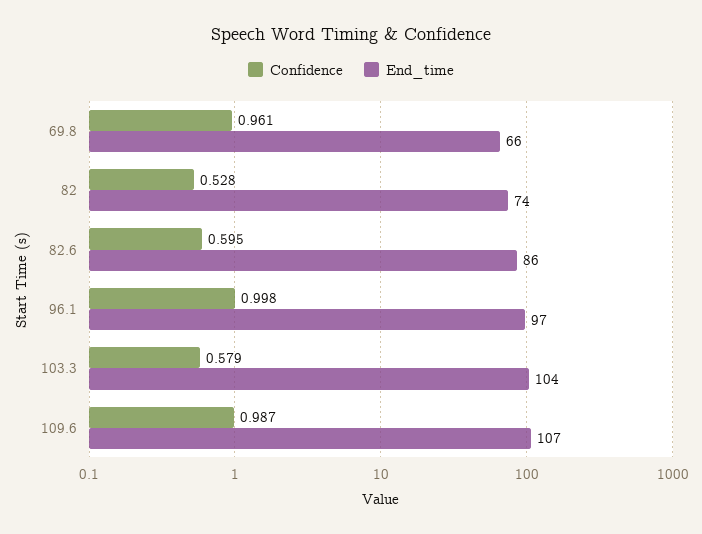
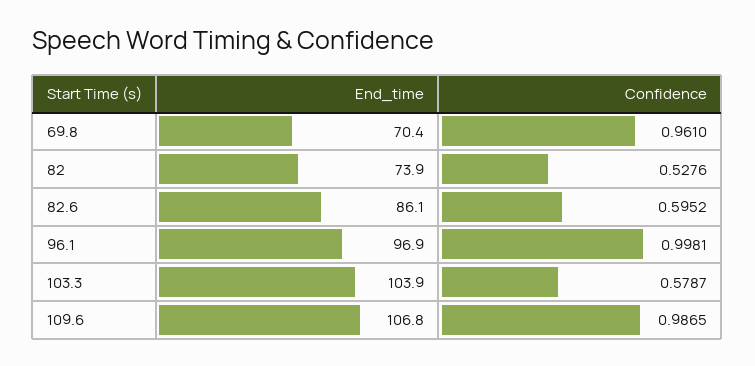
  {
    "Confidence": {
      "69.8": 0.961,
      "82": 0.5276,
      "82.6": 0.5952,
      "96.1": 0.9981,
      "103.3": 0.5787,
      "109.6": 0.9865
    },
    "End_time": {
-     "69.8": 66,
+     "69.8": 70.4,
      "82": 73.9,
      "82.6": 86.1,
      "96.1": 96.9,
      "103.3": 103.9,
      "109.6": 106.8
    }
  }

